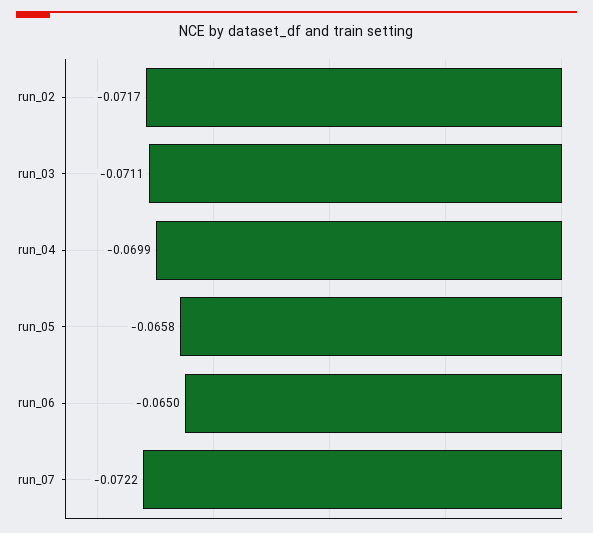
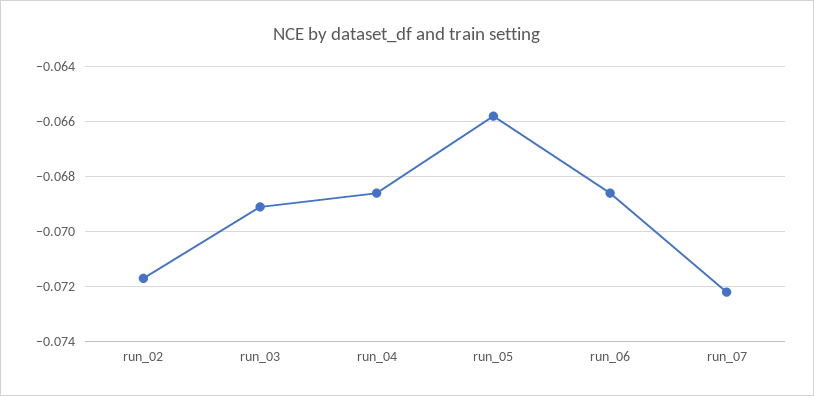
  {
    "run_02": -0.0717,
-   "run_03": -0.0711,
+   "run_03": -0.069,
-   "run_04": -0.0699,
+   "run_04": -0.0685,
    "run_05": -0.0658,
-   "run_06": -0.065,
+   "run_06": -0.0685,
    "run_07": -0.0722
  }

